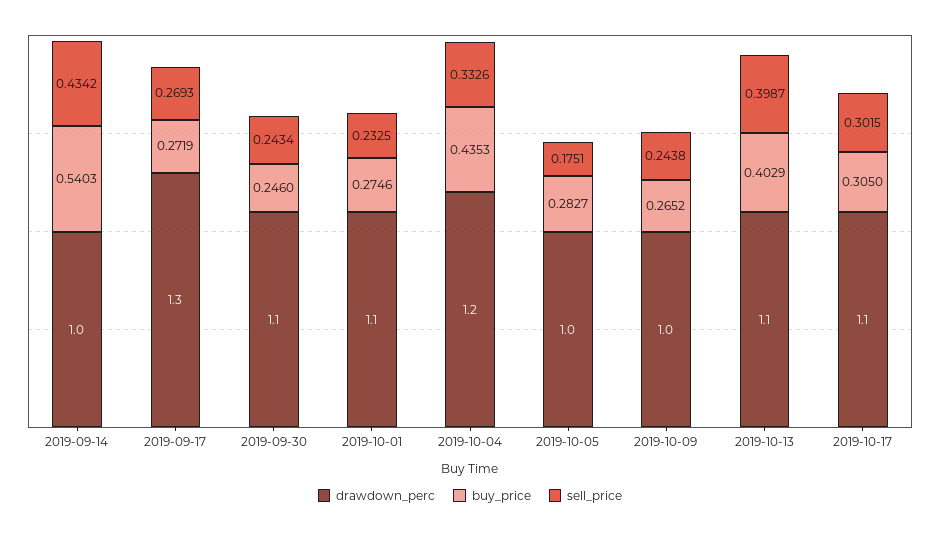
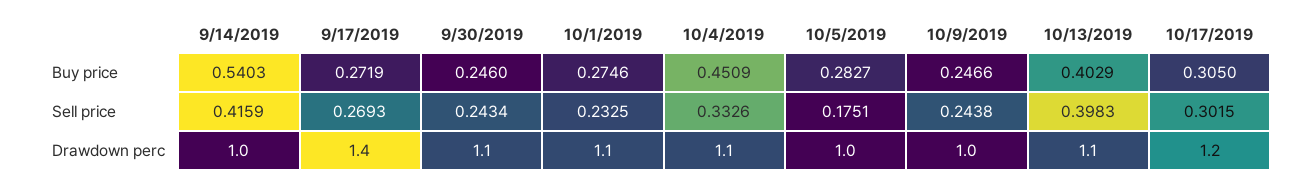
  {
    "drawdown_perc": {
      "2019-09-14": 1,
-     "2019-09-17": 1.3,
+     "2019-09-17": 1.4,
      "2019-09-30": 1.1,
      "2019-10-01": 1.1,
-     "2019-10-04": 1.2,
+     "2019-10-04": 1.1,
      "2019-10-05": 1,
      "2019-10-09": 1,
      "2019-10-13": 1.1,
-     "2019-10-17": 1.1
+     "2019-10-17": 1.2
    },
    "buy_price": {
      "2019-09-14": 0.5403,
      "2019-09-17": 0.2719,
      "2019-09-30": 0.246,
      "2019-10-01": 0.2746,
-     "2019-10-04": 0.4353,
+     "2019-10-04": 0.4509,
      "2019-10-05": 0.2827,
-     "2019-10-09": 0.2652,
+     "2019-10-09": 0.2466,
      "2019-10-13": 0.4029,
      "2019-10-17": 0.305
    },
    "sell_price": {
-     "2019-09-14": 0.4342,
+     "2019-09-14": 0.4159,
      "2019-09-17": 0.2693,
      "2019-09-30": 0.2434,
      "2019-10-01": 0.2325,
      "2019-10-04": 0.3326,
      "2019-10-05": 0.1751,
      "2019-10-09": 0.2438,
-     "2019-10-13": 0.3987,
+     "2019-10-13": 0.3983,
      "2019-10-17": 0.3015
    }
  }

